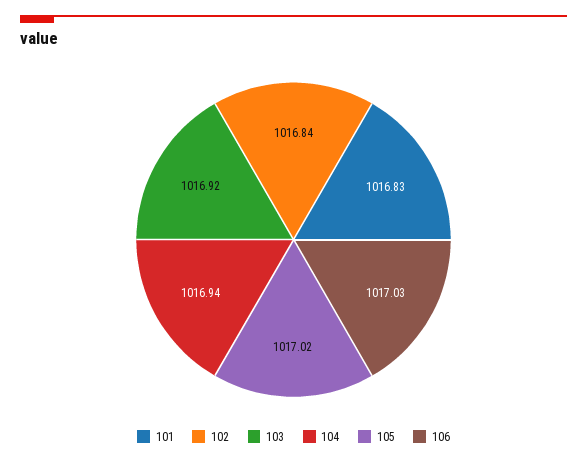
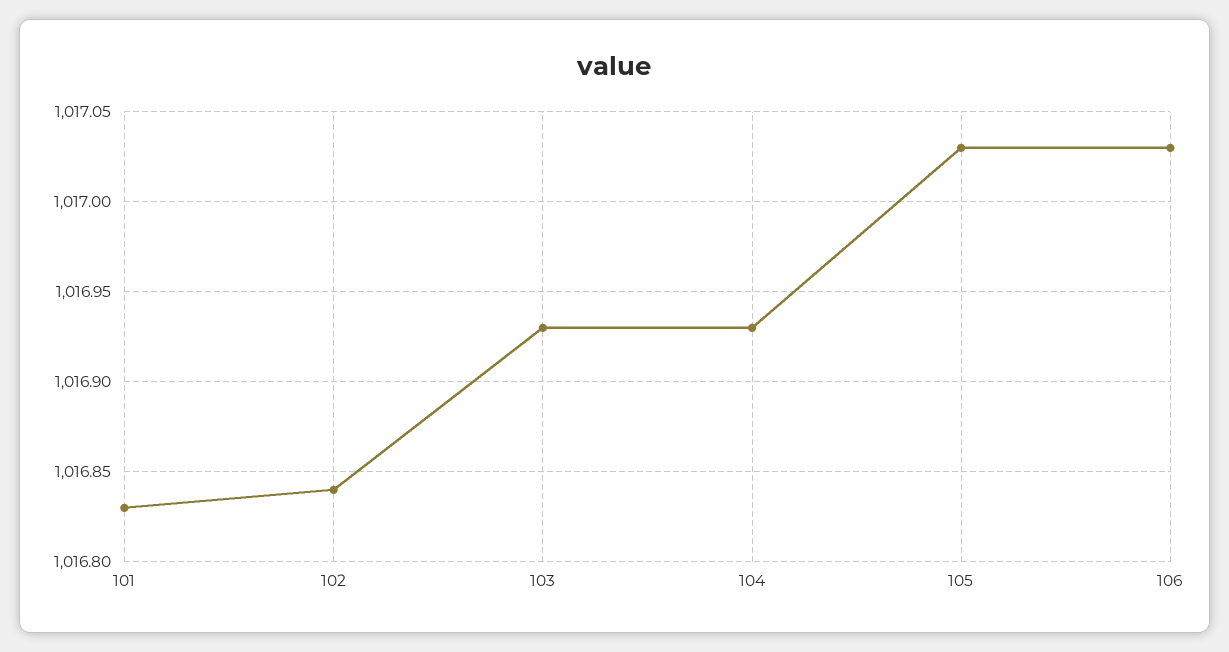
  {
    "101": 1016.83,
    "102": 1016.84,
-   "103": 1016.92,
+   "103": 1016.93,
-   "104": 1016.94,
+   "104": 1016.93,
-   "105": 1017.02,
+   "105": 1017.03,
    "106": 1017.03
  }

